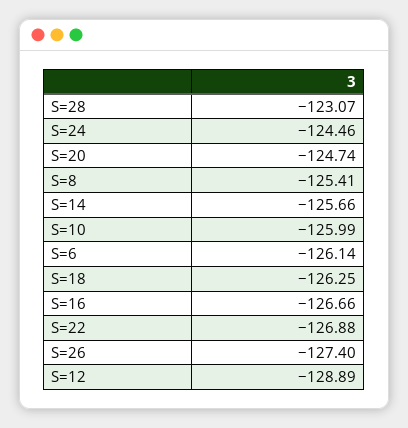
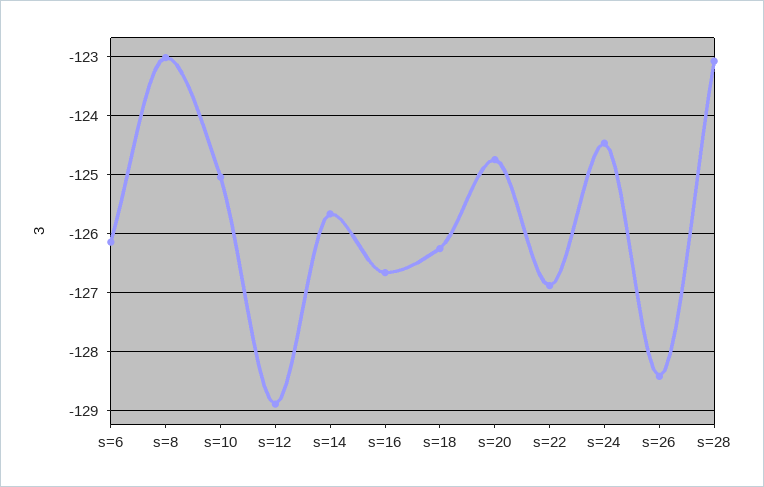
  {
    "S=28": -123.07,
    "S=24": -124.46,
    "S=20": -124.74,
-   "S=8": -125.41,
+   "S=8": -123,
    "S=14": -125.66,
-   "S=10": -125.99,
+   "S=10": -125,
    "S=6": -126.14,
    "S=18": -126.25,
    "S=16": -126.66,
    "S=22": -126.88,
-   "S=26": -127.4,
+   "S=26": -128.4,
    "S=12": -128.89
  }

